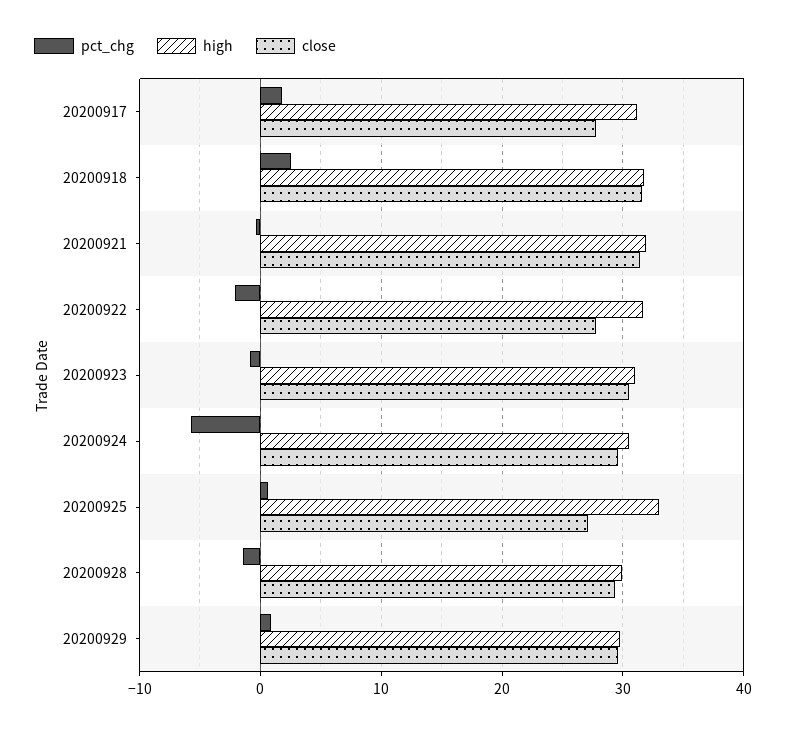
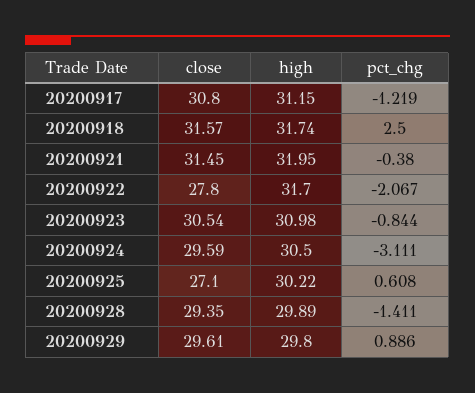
  {
    "pct_chg": {
-     "20200917": 2,
+     "20200917": -1.219,
      "20200918": 2.5,
      "20200921": -0.38,
      "20200922": -2.067,
      "20200923": -0.844,
-     "20200924": -6,
+     "20200924": -3.111,
      "20200925": 0.608,
      "20200928": -1.411,
      "20200929": 0.886
    },
    "high": {
      "20200917": 31.15,
      "20200918": 31.74,
      "20200921": 31.95,
      "20200922": 31.7,
      "20200923": 30.98,
      "20200924": 30.5,
-     "20200925": 33,
+     "20200925": 30.22,
      "20200928": 29.89,
      "20200929": 29.8
    },
    "close": {
-     "20200917": 28,
+     "20200917": 30.8,
      "20200918": 31.57,
      "20200921": 31.45,
      "20200922": 27.8,
      "20200923": 30.54,
      "20200924": 29.59,
      "20200925": 27.1,
      "20200928": 29.35,
      "20200929": 29.61
    }
  }

